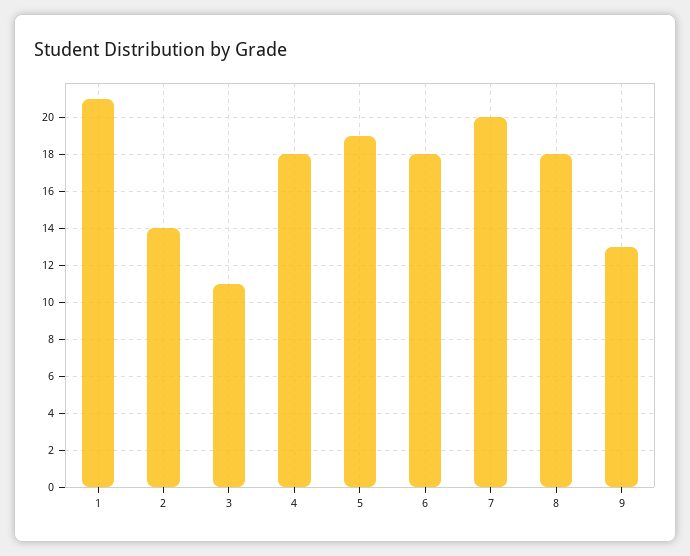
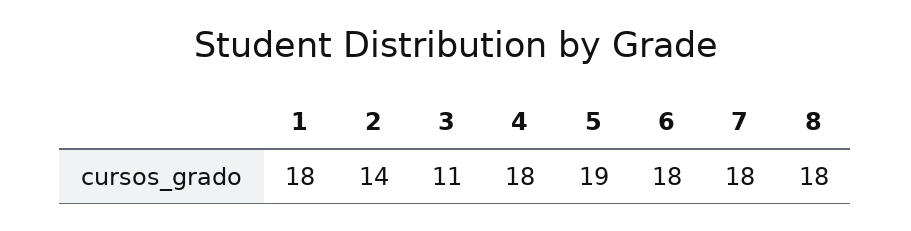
  {
-   "1": 21,
+   "1": 18,
    "2": 14,
    "3": 11,
    "4": 18,
    "5": 19,
    "6": 18,
-   "7": 20,
+   "7": 18,
-   "8": 18,
+   "8": 18
-   "9": 13
  }

